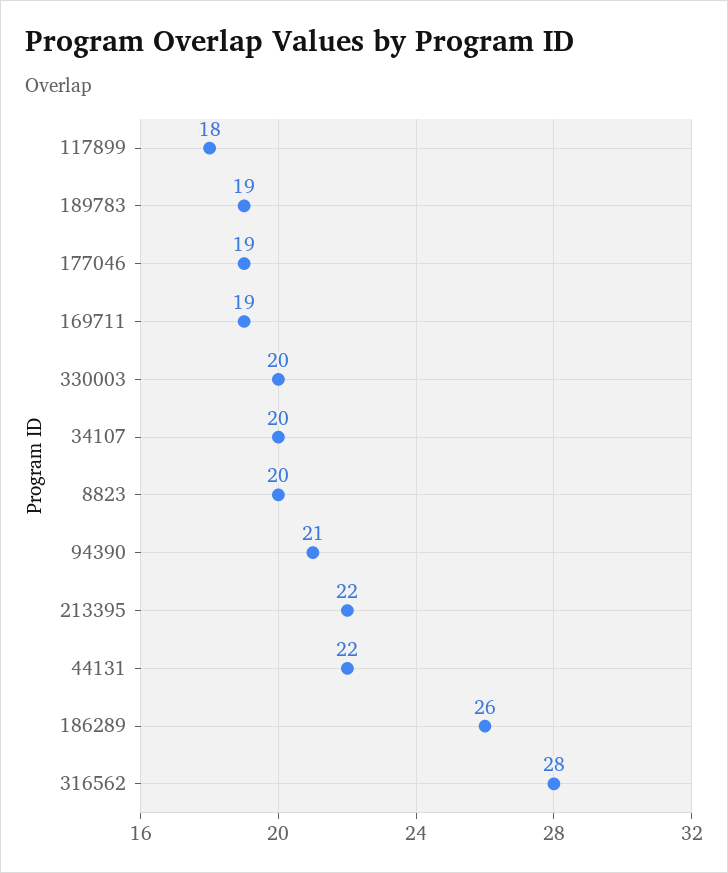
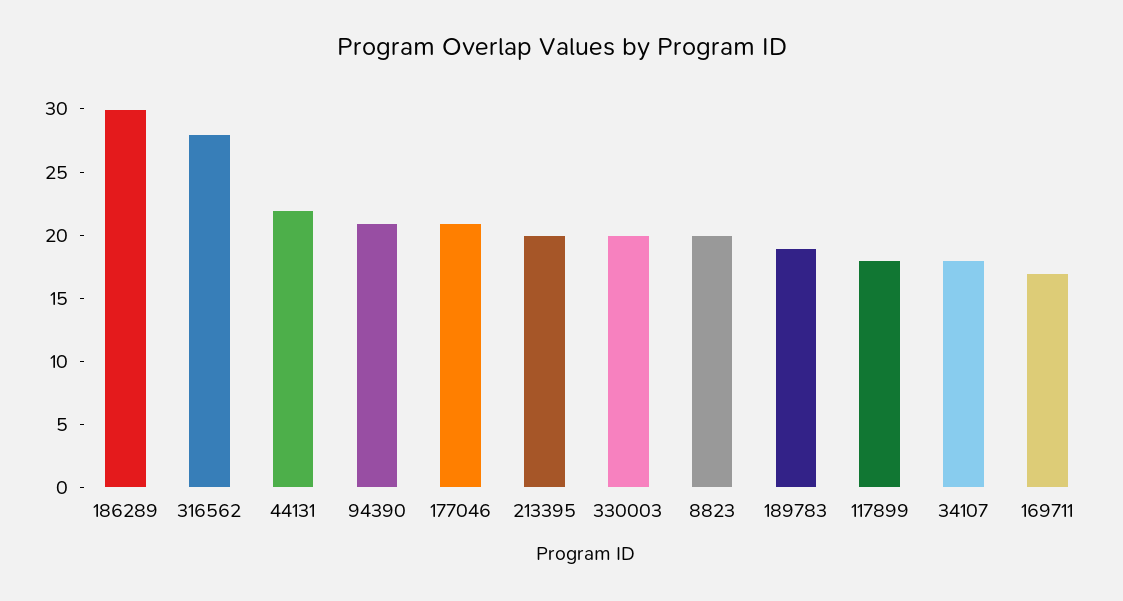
  {
    "117899": 18,
    "189783": 19,
-   "177046": 19,
+   "177046": 21,
-   "169711": 19,
+   "169711": 17,
    "330003": 20,
-   "34107": 20,
+   "34107": 18,
    "8823": 20,
    "94390": 21,
-   "213395": 22,
+   "213395": 20,
    "44131": 22,
-   "186289": 26,
+   "186289": 30,
    "316562": 28
  }

